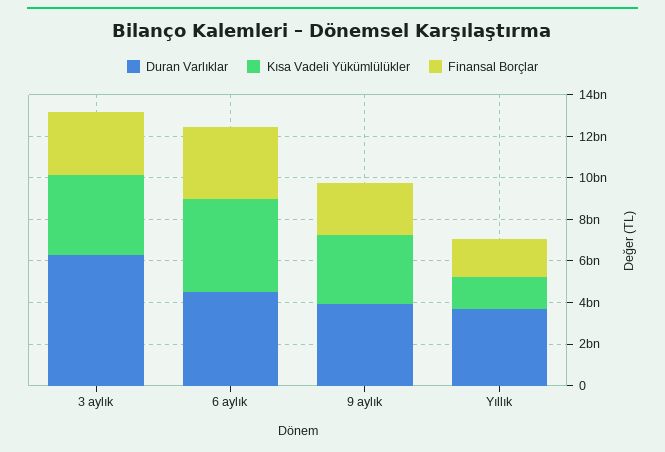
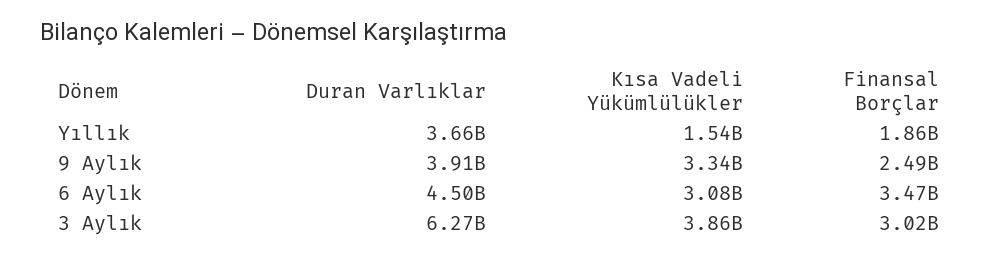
  {
    "Duran Varlıklar": {
      "3 aylık": 6270000000,
      "6 aylık": 4500000000,
      "9 aylık": 3910000000,
      "Yıllık": 3660000000
    },
    "Kısa Vadeli Yükümlülükler": {
      "3 aylık": 3860000000,
-     "6 aylık": 4500000000,
+     "6 aylık": 3080000000,
      "9 aylık": 3340000000,
      "Yıllık": 1540000000
    },
    "Finansal Borçlar": {
      "3 aylık": 3020000000,
      "6 aylık": 3470000000,
      "9 aylık": 2490000000,
      "Yıllık": 1860000000
    }
  }

